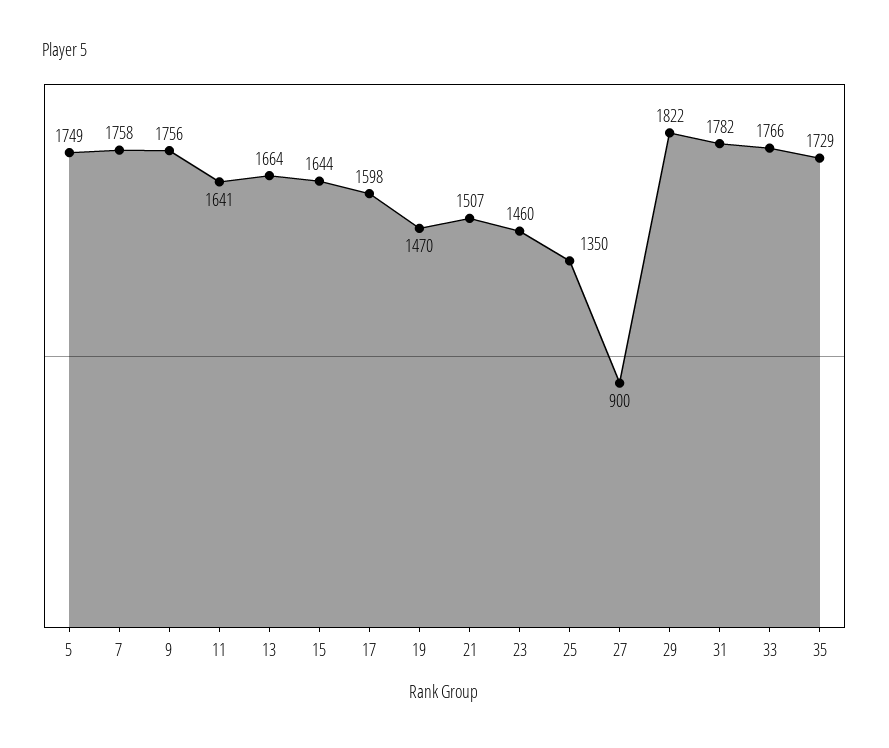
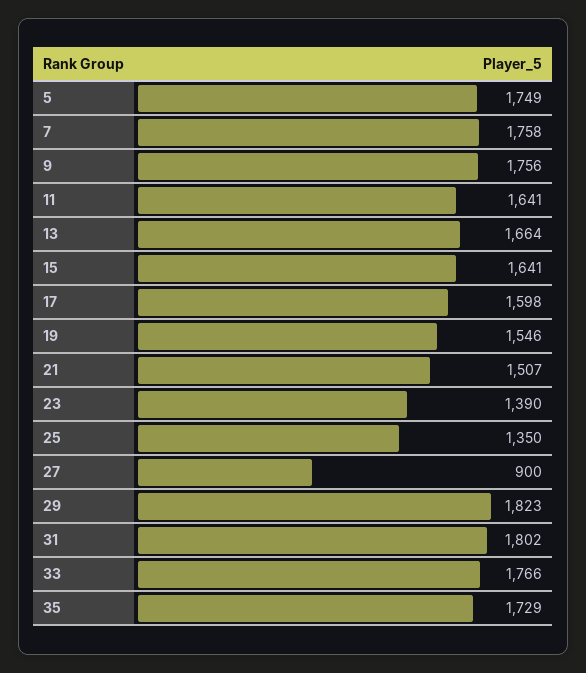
  {
    "5": 1749,
    "7": 1758,
    "9": 1756,
    "11": 1641,
    "13": 1664,
-   "15": 1644,
+   "15": 1641,
    "17": 1598,
-   "19": 1470,
+   "19": 1546,
    "21": 1507,
-   "23": 1460,
+   "23": 1390,
    "25": 1350,
    "27": 900,
-   "29": 1822,
+   "29": 1823,
-   "31": 1782,
+   "31": 1802,
    "33": 1766,
    "35": 1729
  }

